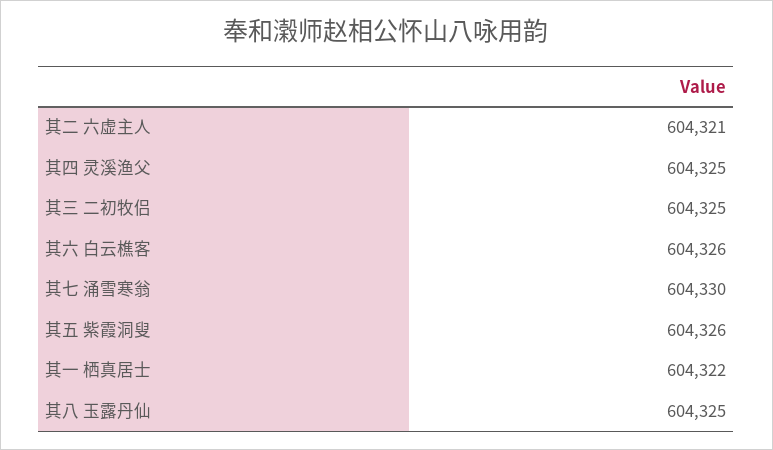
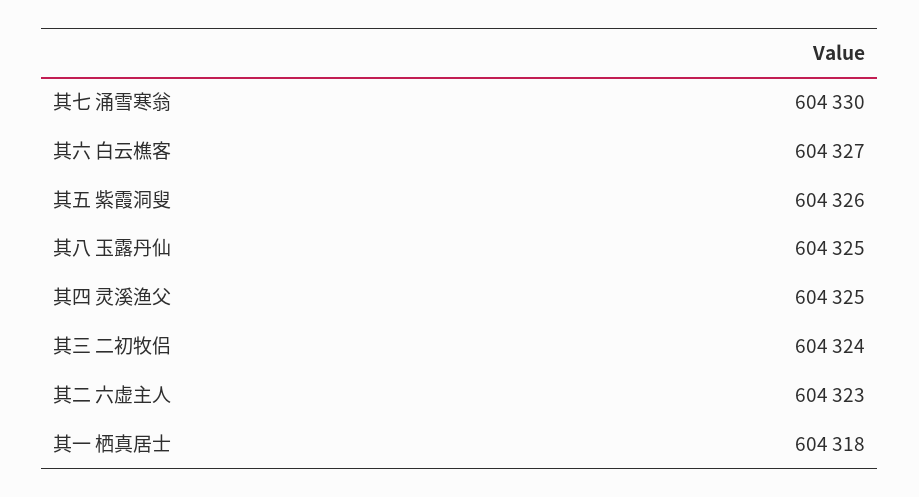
  {
-   "其二 六虚主人": 604321,
+   "其二 六虚主人": 604323,
    "其四 灵溪渔父": 604325,
-   "其三 二初牧侣": 604325,
+   "其三 二初牧侣": 604324,
-   "其六 白云樵客": 604326,
+   "其六 白云樵客": 604327,
    "其七 涌雪寒翁": 604330,
    "其五 紫霞洞叟": 604326,
-   "其一 栖真居士": 604322,
+   "其一 栖真居士": 604318,
    "其八 玉露丹仙": 604325
  }

